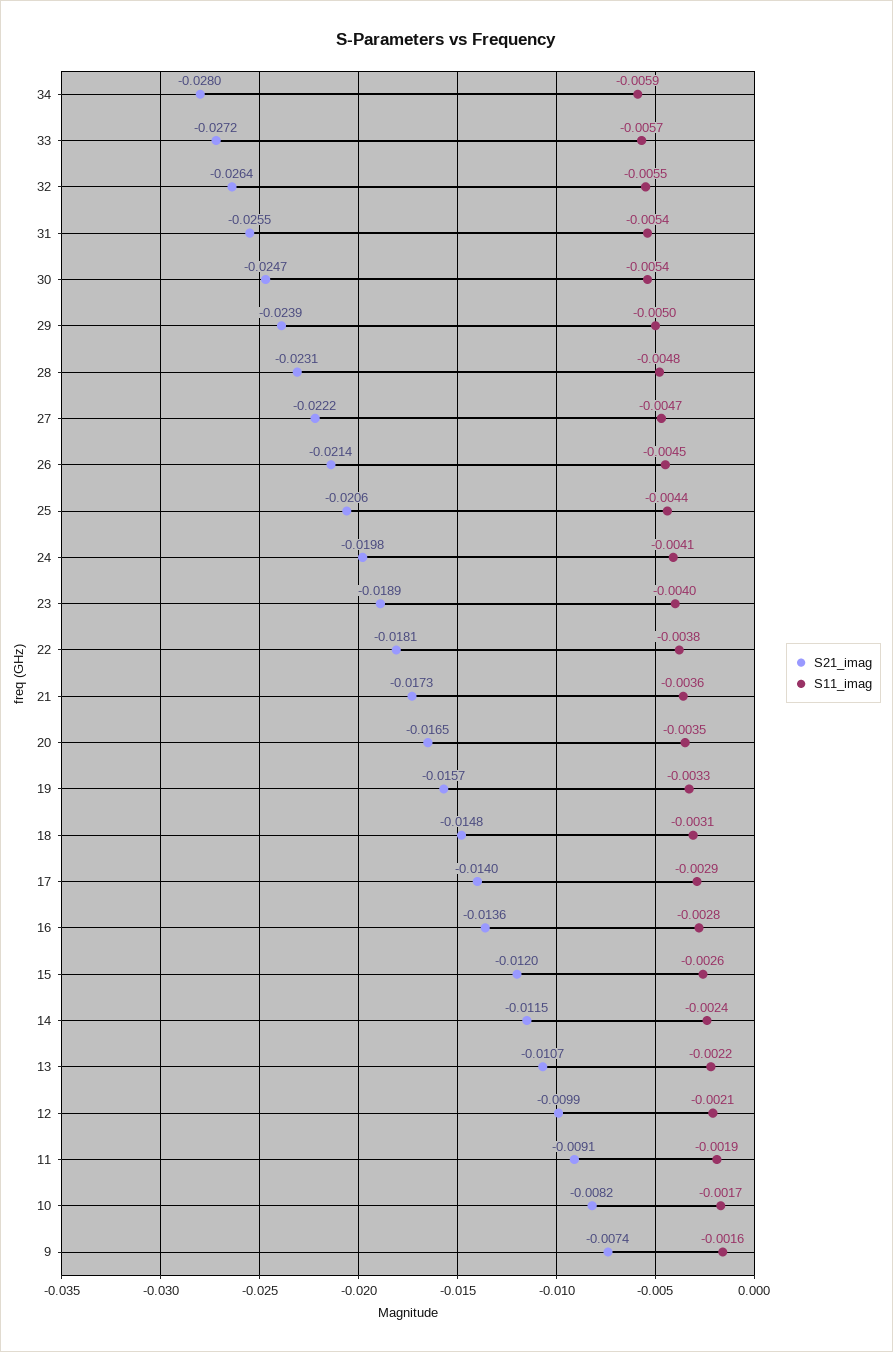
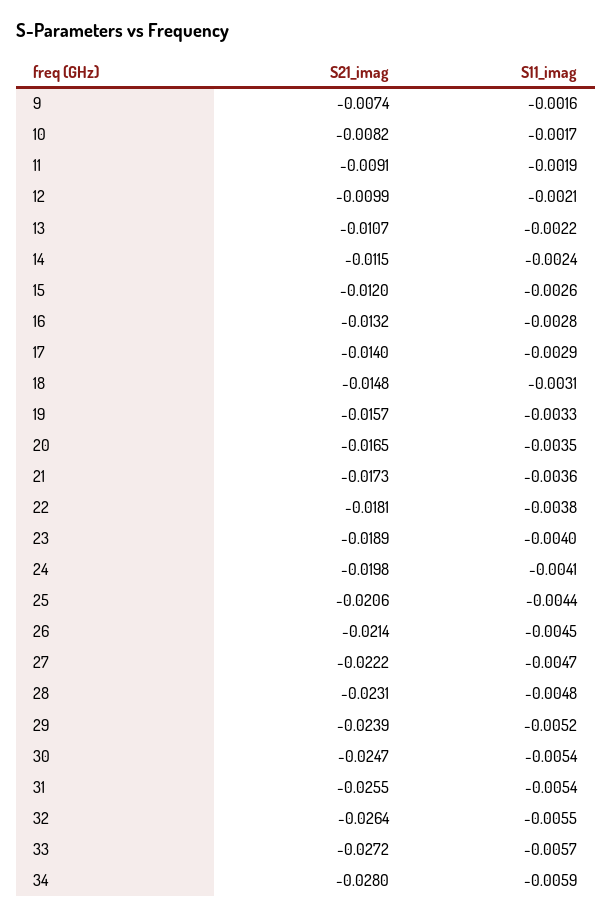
  {
    "S21_imag": {
      "34": -0.028,
      "33": -0.0272,
      "32": -0.0264,
      "31": -0.0255,
      "30": -0.0247,
      "29": -0.0239,
      "28": -0.0231,
      "27": -0.0222,
      "26": -0.0214,
      "25": -0.0206,
      "24": -0.0198,
      "23": -0.0189,
      "22": -0.0181,
      "21": -0.0173,
      "20": -0.0165,
      "19": -0.0157,
      "18": -0.0148,
      "17": -0.014,
-     "16": -0.0136,
+     "16": -0.0132,
      "15": -0.012,
      "14": -0.0115,
      "13": -0.0107,
      "12": -0.0099,
      "11": -0.0091,
      "10": -0.0082,
      "9": -0.0074
    },
    "S11_imag": {
      "34": -0.0059,
      "33": -0.0057,
      "32": -0.0055,
      "31": -0.0054,
      "30": -0.0054,
-     "29": -0.005,
+     "29": -0.0052,
      "28": -0.0048,
      "27": -0.0047,
      "26": -0.0045,
      "25": -0.0044,
      "24": -0.0041,
      "23": -0.004,
      "22": -0.0038,
      "21": -0.0036,
      "20": -0.0035,
      "19": -0.0033,
      "18": -0.0031,
      "17": -0.0029,
      "16": -0.0028,
      "15": -0.0026,
      "14": -0.0024,
      "13": -0.0022,
      "12": -0.0021,
      "11": -0.0019,
      "10": -0.0017,
      "9": -0.0016
    }
  }

